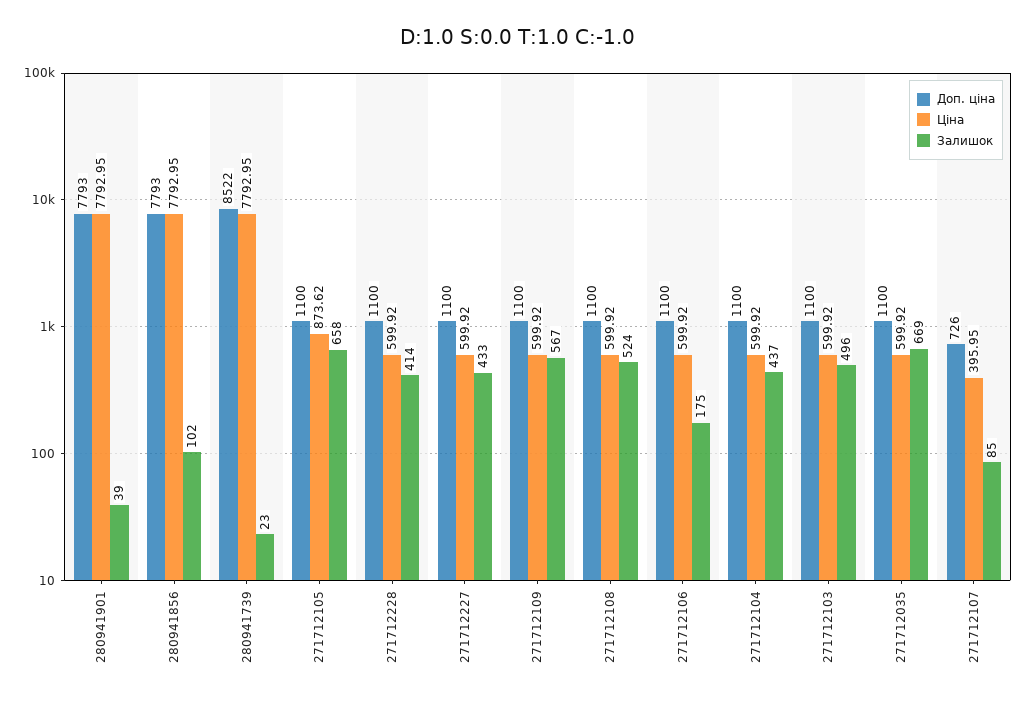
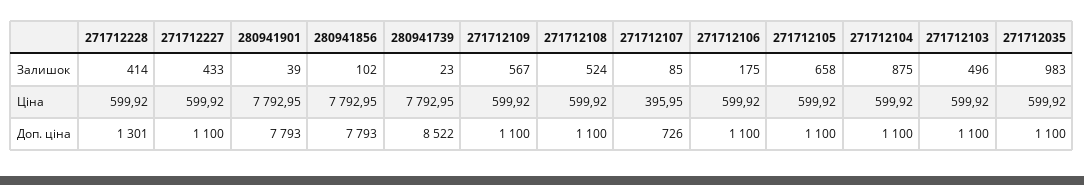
  {
    "Доп. ціна": {
      "280941901": 7793,
      "280941856": 7793,
      "280941739": 8522,
      "271712105": 1100,
-     "271712228": 1100,
+     "271712228": 1301,
      "271712227": 1100,
      "271712109": 1100,
      "271712108": 1100,
      "271712106": 1100,
      "271712104": 1100,
      "271712103": 1100,
      "271712035": 1100,
      "271712107": 726
    },
    "Ціна": {
      "280941901": 7792.95,
      "280941856": 7792.95,
      "280941739": 7792.95,
-     "271712105": 873.62,
+     "271712105": 599.92,
      "271712228": 599.92,
      "271712227": 599.92,
      "271712109": 599.92,
      "271712108": 599.92,
      "271712106": 599.92,
      "271712104": 599.92,
      "271712103": 599.92,
      "271712035": 599.92,
      "271712107": 395.95
    },
    "Залишок": {
      "280941901": 39,
      "280941856": 102,
      "280941739": 23,
      "271712105": 658,
      "271712228": 414,
      "271712227": 433,
      "271712109": 567,
      "271712108": 524,
      "271712106": 175,
-     "271712104": 437,
+     "271712104": 875,
      "271712103": 496,
-     "271712035": 669,
+     "271712035": 983,
      "271712107": 85
    }
  }

